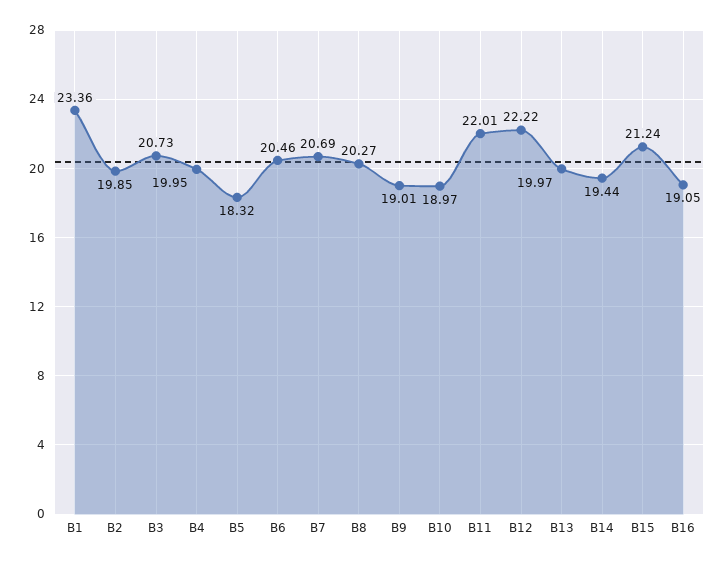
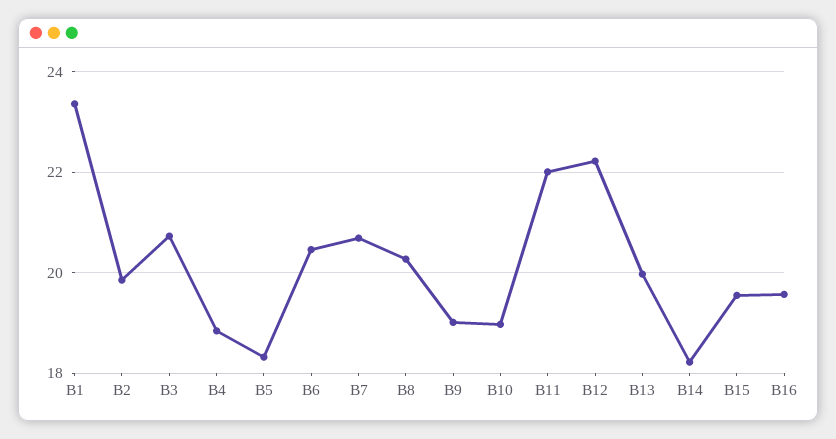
  {
    "B1": 23.36,
    "B2": 19.85,
    "B3": 20.73,
-   "B4": 19.95,
+   "B4": 18.8,
    "B5": 18.32,
    "B6": 20.46,
    "B7": 20.69,
    "B8": 20.27,
    "B9": 19.01,
    "B10": 18.97,
    "B11": 22.01,
    "B12": 22.22,
    "B13": 19.97,
-   "B14": 19.44,
+   "B14": 18.2,
-   "B15": 21.24,
+   "B15": 19.6,
-   "B16": 19.05
+   "B16": 19.6
  }

